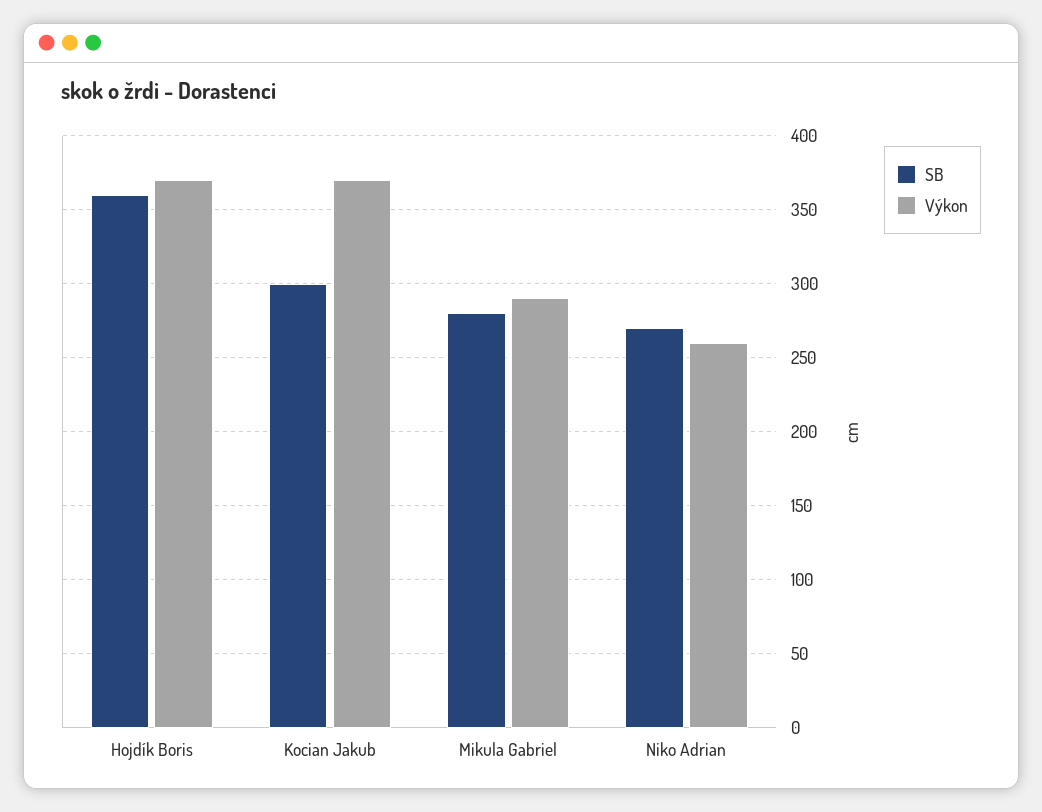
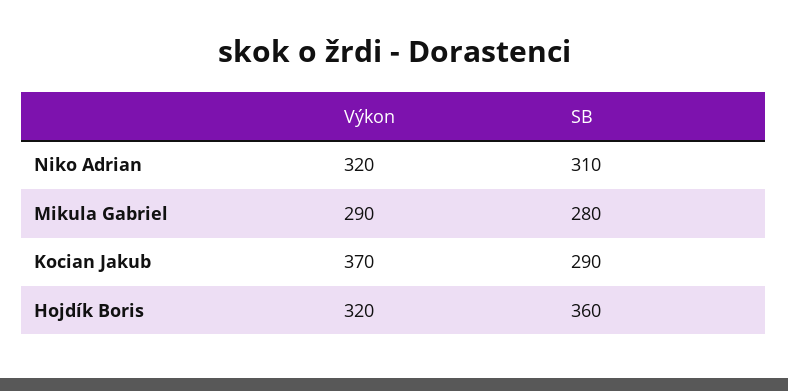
  {
    "SB": {
      "Hojdík Boris": 360,
-     "Kocian Jakub": 300,
+     "Kocian Jakub": 290,
      "Mikula Gabriel": 280,
-     "Niko Adrian": 270
+     "Niko Adrian": 310
    },
    "Výkon": {
-     "Hojdík Boris": 370,
+     "Hojdík Boris": 320,
      "Kocian Jakub": 370,
      "Mikula Gabriel": 290,
-     "Niko Adrian": 260
+     "Niko Adrian": 320
    }
  }

